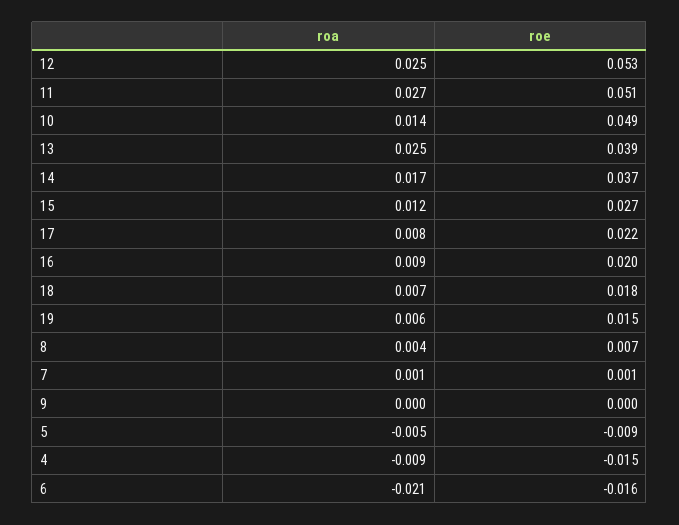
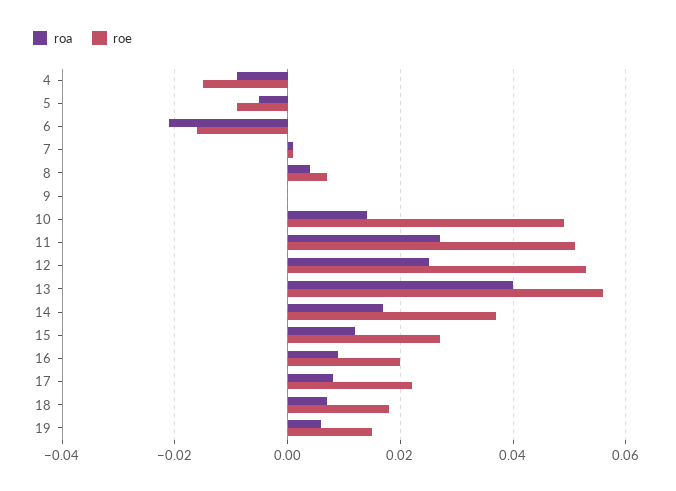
  {
    "roa": {
      "12": 0.025,
      "11": 0.027,
      "10": 0.014,
-     "13": 0.025,
+     "13": 0.04,
      "14": 0.017,
      "15": 0.012,
      "17": 0.008,
      "16": 0.009,
      "18": 0.007,
      "19": 0.006,
      "8": 0.004,
      "7": 0.001,
      "9": 0,
      "5": -0.005,
      "4": -0.009,
      "6": -0.021
    },
    "roe": {
      "12": 0.053,
      "11": 0.051,
      "10": 0.049,
-     "13": 0.039,
+     "13": 0.055,
      "14": 0.037,
      "15": 0.027,
      "17": 0.022,
      "16": 0.02,
      "18": 0.018,
      "19": 0.015,
      "8": 0.007,
      "7": 0.001,
      "9": 0,
      "5": -0.009,
      "4": -0.015,
      "6": -0.016
    }
  }

